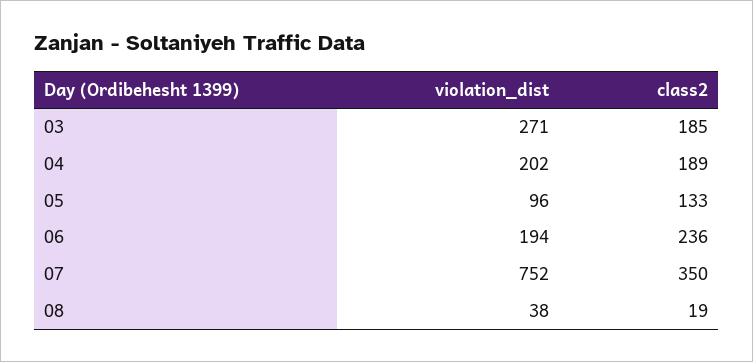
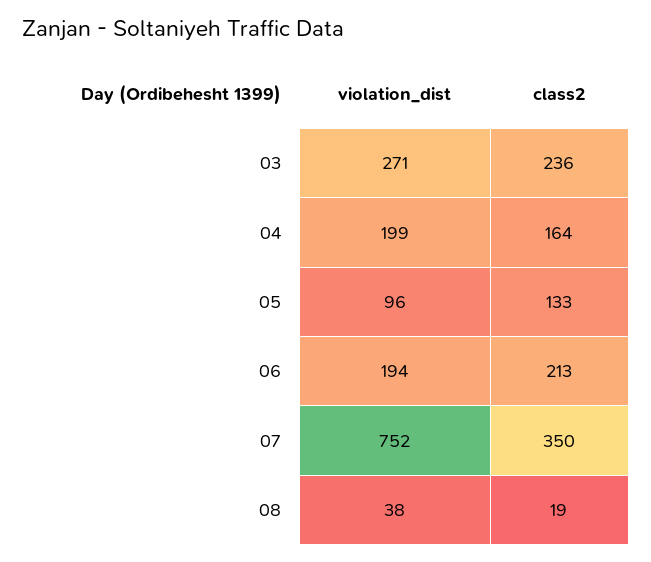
  {
    "violation_dist": {
      "03": 271,
-     "04": 202,
+     "04": 199,
      "05": 96,
      "06": 194,
      "07": 752,
      "08": 38
    },
    "class2": {
-     "03": 185,
+     "03": 236,
-     "04": 189,
+     "04": 164,
      "05": 133,
-     "06": 236,
+     "06": 213,
      "07": 350,
      "08": 19
    }
  }

